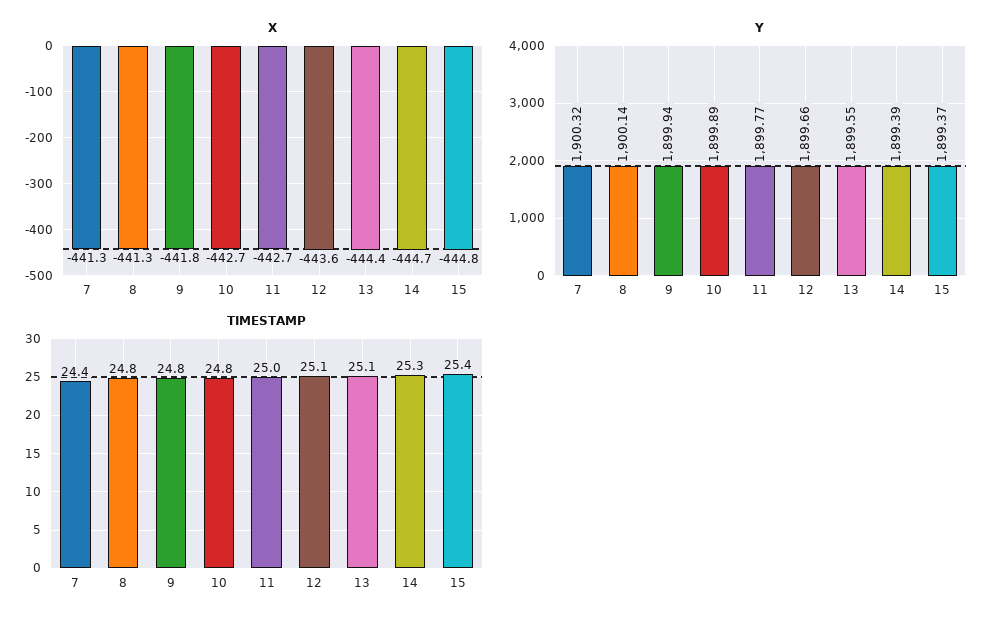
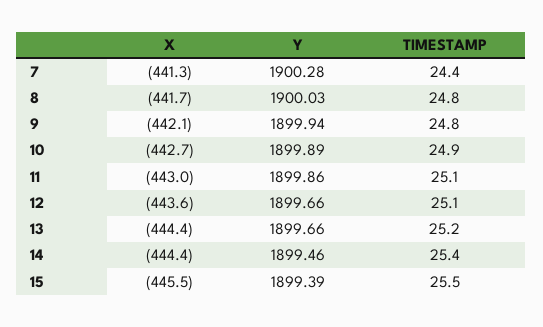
  {
    "X": {
      "7": -441.3,
-     "8": -441.3,
+     "8": -441.7,
-     "9": -441.8,
+     "9": -442.1,
      "10": -442.7,
-     "11": -442.7,
+     "11": -443,
      "12": -443.6,
      "13": -444.4,
-     "14": -444.7,
+     "14": -444.4,
-     "15": -444.8
+     "15": -445.5
    },
    "Y": {
-     "7": 1900.32,
+     "7": 1900.28,
-     "8": 1900.14,
+     "8": 1900.03,
      "9": 1899.94,
      "10": 1899.89,
-     "11": 1899.77,
+     "11": 1899.86,
      "12": 1899.66,
-     "13": 1899.55,
+     "13": 1899.66,
-     "14": 1899.39,
+     "14": 1899.46,
-     "15": 1899.37
+     "15": 1899.39
    },
    "TIMESTAMP": {
      "7": 24.4,
      "8": 24.8,
      "9": 24.8,
-     "10": 24.8,
+     "10": 24.9,
-     "11": 25,
+     "11": 25.1,
      "12": 25.1,
-     "13": 25.1,
+     "13": 25.2,
-     "14": 25.3,
+     "14": 25.4,
-     "15": 25.4
+     "15": 25.5
    }
  }

